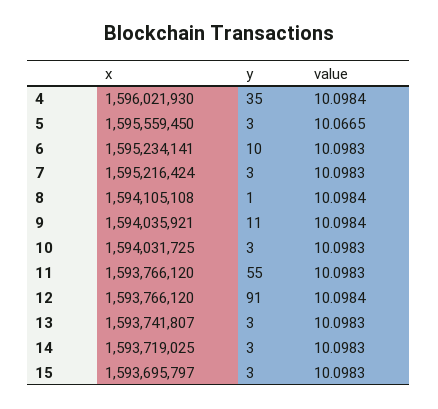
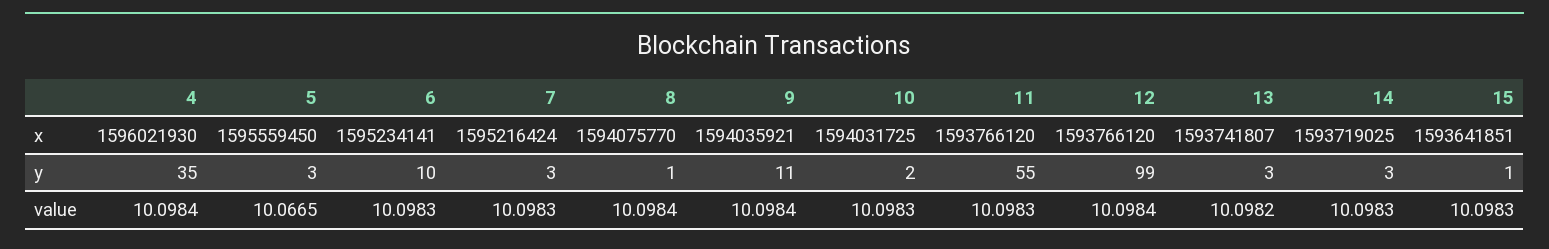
  {
    "x": {
      "4": 1596021930,
      "5": 1595559450,
      "6": 1595234141,
      "7": 1595216424,
-     "8": 1594105108,
+     "8": 1594075770,
      "9": 1594035921,
      "10": 1594031725,
      "11": 1593766120,
      "12": 1593766120,
      "13": 1593741807,
      "14": 1593719025,
-     "15": 1593695797
+     "15": 1593641851
    },
    "y": {
      "4": 35,
      "5": 3,
      "6": 10,
      "7": 3,
      "8": 1,
      "9": 11,
-     "10": 3,
+     "10": 2,
      "11": 55,
-     "12": 91,
+     "12": 99,
      "13": 3,
      "14": 3,
-     "15": 3
+     "15": 1
    },
    "value": {
      "4": 10.0984,
      "5": 10.0665,
      "6": 10.0983,
      "7": 10.0983,
      "8": 10.0984,
      "9": 10.0984,
      "10": 10.0983,
      "11": 10.0983,
      "12": 10.0984,
-     "13": 10.0983,
+     "13": 10.0982,
      "14": 10.0983,
      "15": 10.0983
    }
  }

